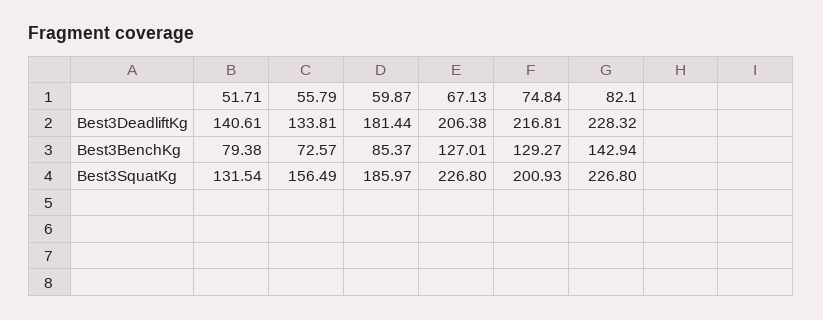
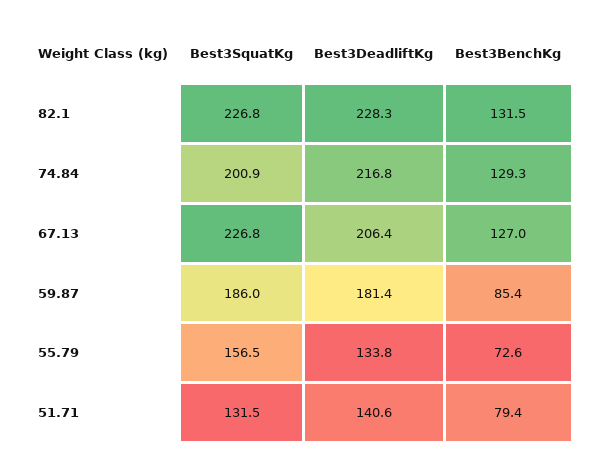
  {
    "51.71": {
      "Best3DeadliftKg": 140.61,
      "Best3BenchKg": 79.38,
      "Best3SquatKg": 131.54
    },
    "55.79": {
      "Best3DeadliftKg": 133.81,
      "Best3BenchKg": 72.57,
      "Best3SquatKg": 156.49
    },
    "59.87": {
      "Best3DeadliftKg": 181.44,
      "Best3BenchKg": 85.37,
      "Best3SquatKg": 185.97
    },
    "67.13": {
      "Best3DeadliftKg": 206.38,
      "Best3BenchKg": 127.01,
      "Best3SquatKg": 226.8
    },
    "74.84": {
      "Best3DeadliftKg": 216.81,
      "Best3BenchKg": 129.27,
      "Best3SquatKg": 200.93
    },
    "82.1": {
      "Best3DeadliftKg": 228.32,
-     "Best3BenchKg": 142.94,
+     "Best3BenchKg": 131.5,
      "Best3SquatKg": 226.8
    }
  }

